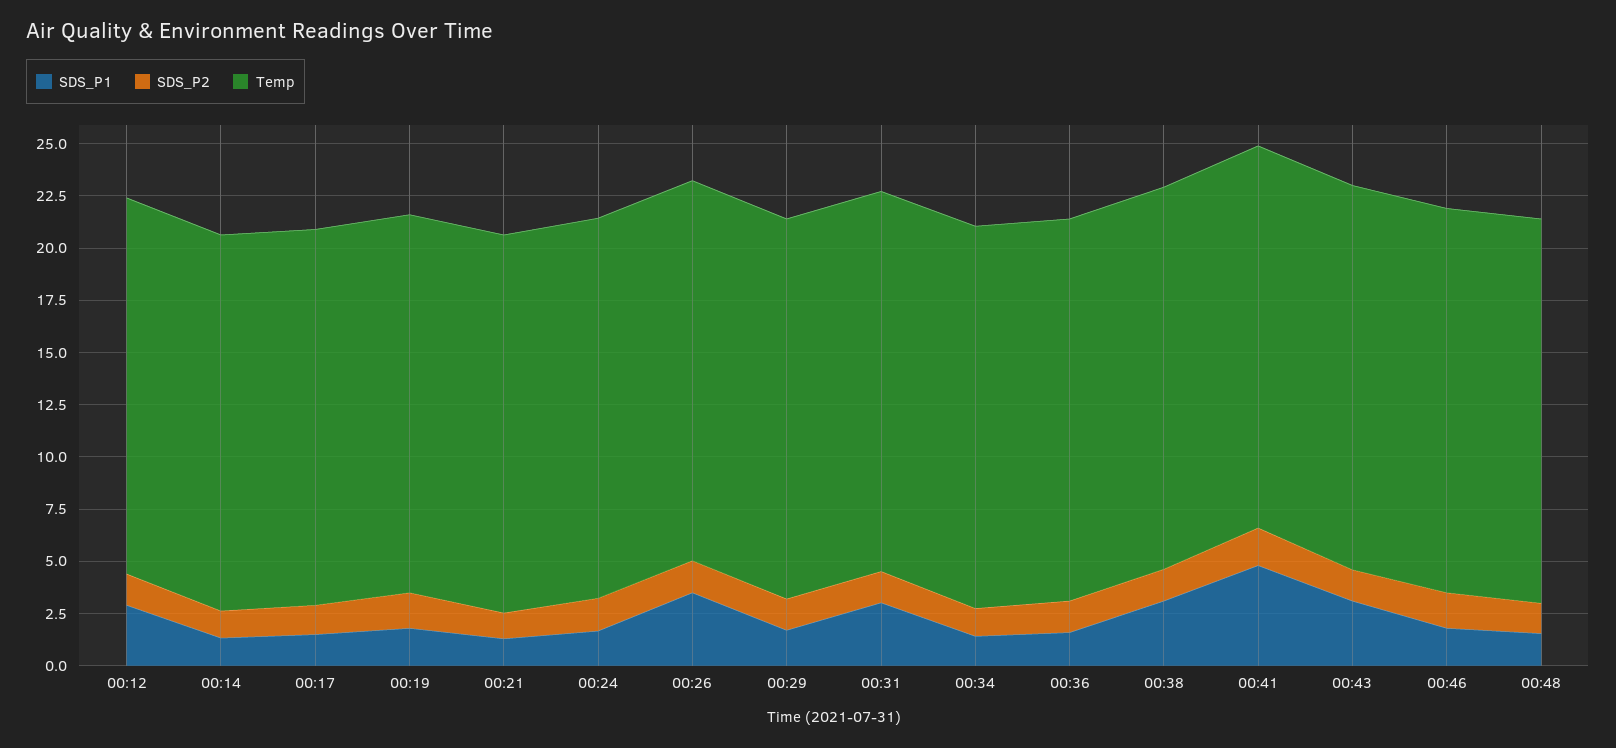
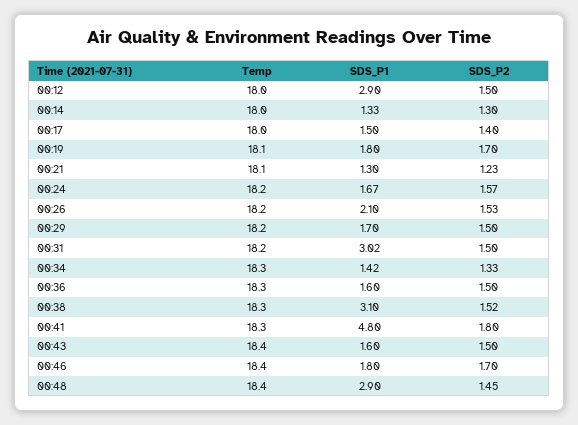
  {
    "SDS_P1": {
      "00:12": 2.9,
      "00:14": 1.33,
      "00:17": 1.5,
      "00:19": 1.8,
      "00:21": 1.3,
      "00:24": 1.67,
-     "00:26": 3.5,
+     "00:26": 2.1,
      "00:29": 1.7,
      "00:31": 3.02,
      "00:34": 1.42,
      "00:36": 1.6,
      "00:38": 3.1,
      "00:41": 4.8,
-     "00:43": 3,
+     "00:43": 1.6,
      "00:46": 1.8,
-     "00:48": 1.5
+     "00:48": 2.9
    },
    "SDS_P2": {
      "00:12": 1.5,
      "00:14": 1.3,
      "00:17": 1.4,
      "00:19": 1.7,
      "00:21": 1.23,
      "00:24": 1.57,
      "00:26": 1.53,
      "00:29": 1.5,
      "00:31": 1.5,
      "00:34": 1.33,
      "00:36": 1.5,
      "00:38": 1.52,
      "00:41": 1.8,
      "00:43": 1.5,
      "00:46": 1.7,
      "00:48": 1.45
    },
    "Temp": {
      "00:12": 18,
      "00:14": 18,
      "00:17": 18,
      "00:19": 18.1,
      "00:21": 18.1,
      "00:24": 18.2,
      "00:26": 18.2,
      "00:29": 18.2,
      "00:31": 18.2,
      "00:34": 18.3,
      "00:36": 18.3,
      "00:38": 18.3,
      "00:41": 18.3,
      "00:43": 18.4,
      "00:46": 18.4,
      "00:48": 18.4
    }
  }

